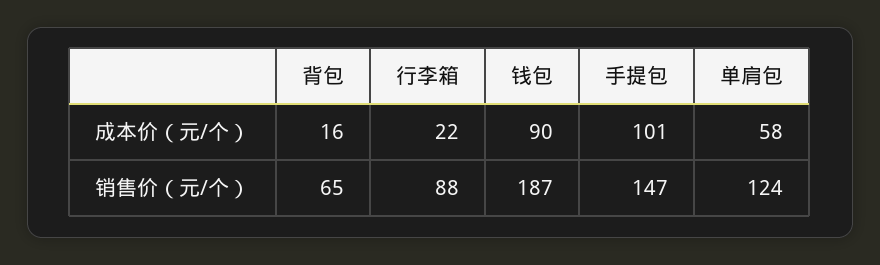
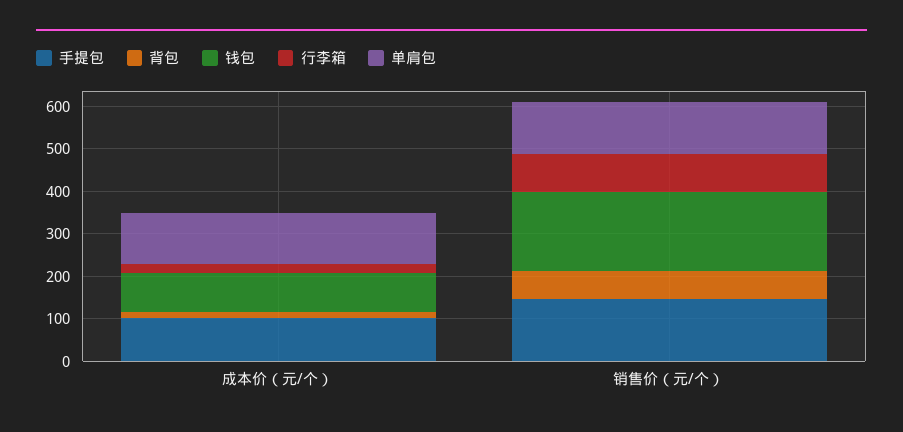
  {
    "背包": {
      "成本价（元/个）": 16,
      "销售价（元/个）": 65
    },
    "行李箱": {
      "成本价（元/个）": 22,
      "销售价（元/个）": 88
    },
    "钱包": {
      "成本价（元/个）": 90,
      "销售价（元/个）": 187
    },
    "手提包": {
      "成本价（元/个）": 101,
      "销售价（元/个）": 147
    },
    "单肩包": {
-     "成本价（元/个）": 58,
+     "成本价（元/个）": 120,
      "销售价（元/个）": 124
    }
  }

